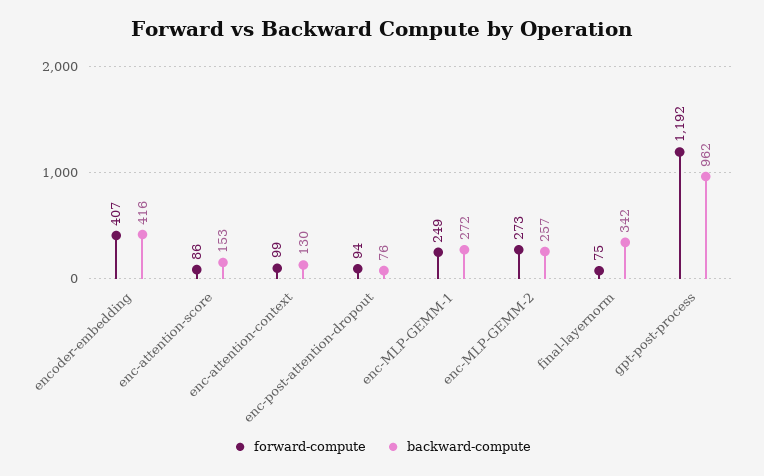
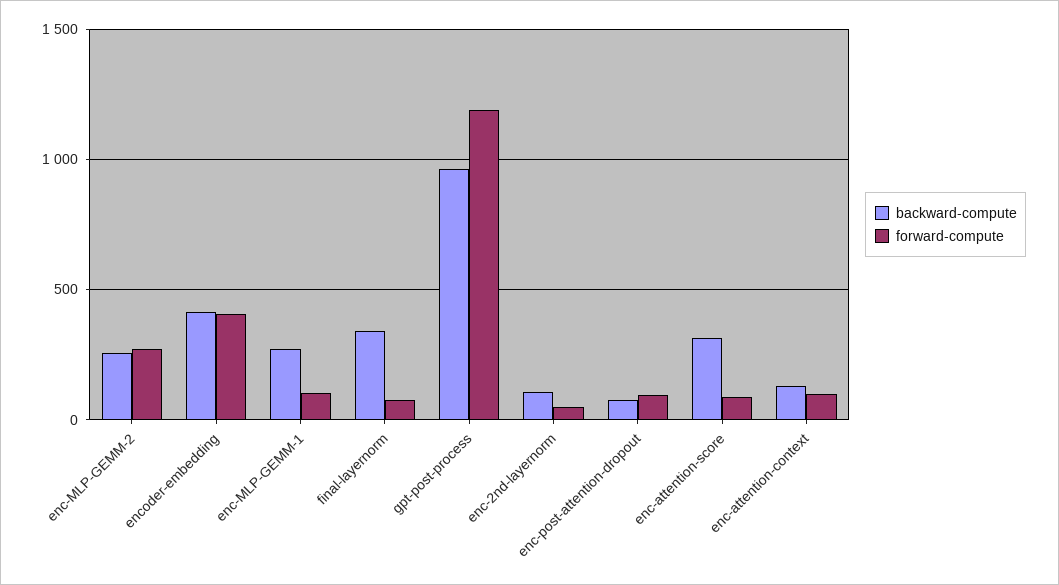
  {
    "forward-compute": {
      "encoder-embedding": 407,
      "enc-attention-score": 86,
      "enc-attention-context": 99,
      "enc-post-attention-dropout": 94,
-     "enc-MLP-GEMM-1": 249,
+     "enc-MLP-GEMM-1": 100,
      "enc-MLP-GEMM-2": 273,
      "final-layernorm": 75,
-     "gpt-post-process": 1192
+     "gpt-post-process": 1192,
+     "enc-2nd-layernorm": 50
    },
    "backward-compute": {
      "encoder-embedding": 416,
-     "enc-attention-score": 153,
+     "enc-attention-score": 300,
      "enc-attention-context": 130,
      "enc-post-attention-dropout": 76,
      "enc-MLP-GEMM-1": 272,
      "enc-MLP-GEMM-2": 257,
      "final-layernorm": 342,
-     "gpt-post-process": 962
+     "gpt-post-process": 962,
+     "enc-2nd-layernorm": 100
    }
  }

